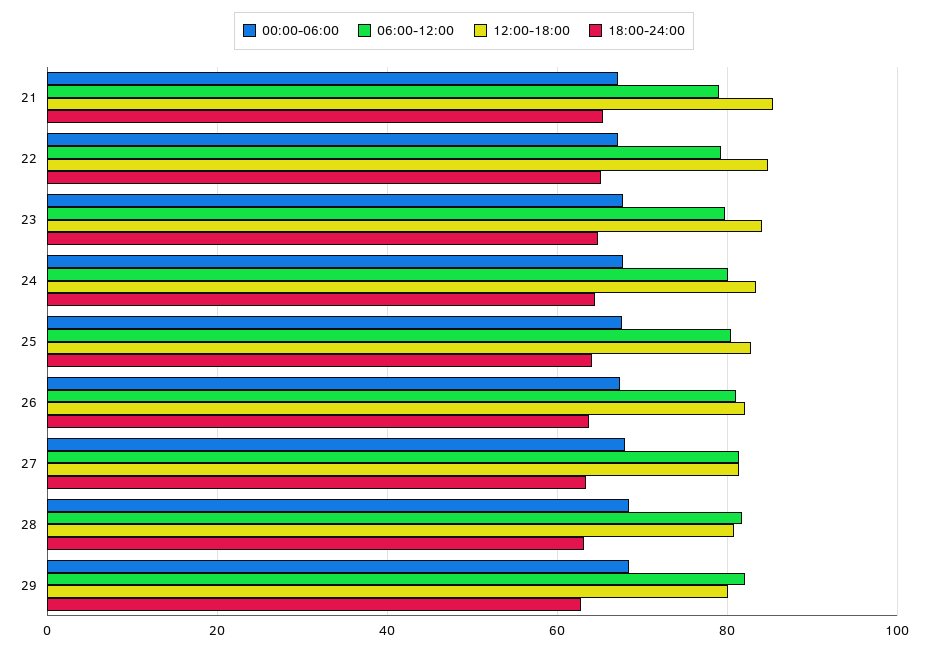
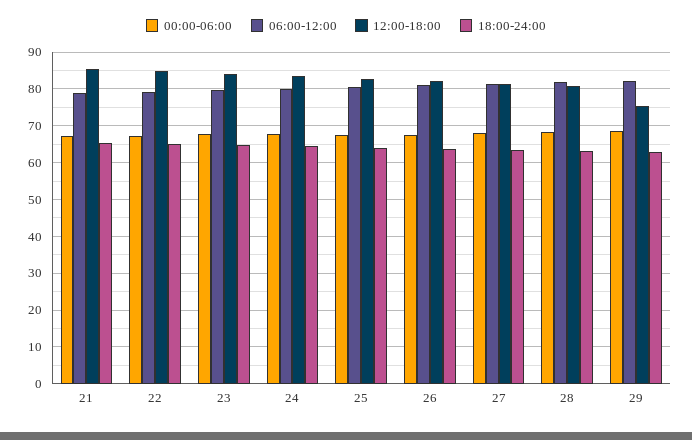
  {
    "00:00-06:00": {
      "21": 68,
      "22": 68,
      "23": 68,
      "24": 68,
      "25": 68,
      "26": 68,
      "27": 68,
      "28": 68,
      "29": 68
    },
    "06:00-12:00": {
      "21": 80,
      "22": 80,
      "23": 80,
      "24": 80,
      "25": 80,
      "26": 82,
      "27": 82,
      "28": 82,
      "29": 82
    },
    "12:00-18:00": {
      "21": 86,
      "22": 84,
      "23": 84,
      "24": 84,
      "25": 82,
      "26": 82,
      "27": 82,
      "28": 80,
-     "29": 80
+     "29": 76
    },
    "18:00-24:00": {
      "21": 66,
      "22": 66,
      "23": 64,
      "24": 64,
      "25": 64,
      "26": 64,
      "27": 64,
      "28": 64,
      "29": 62
    }
  }

